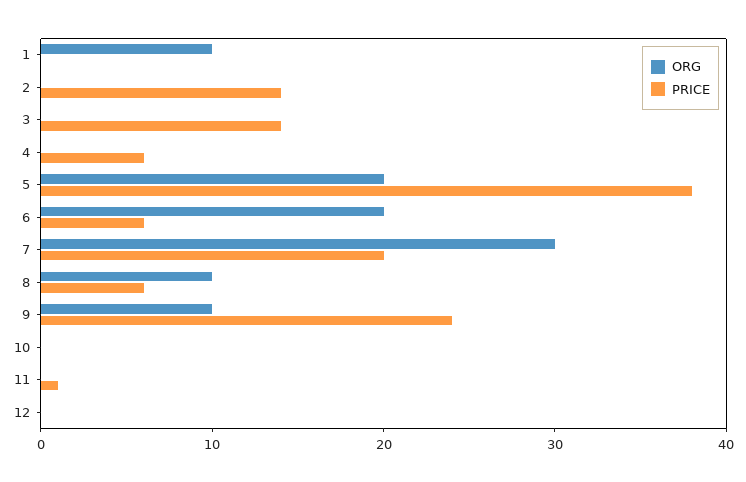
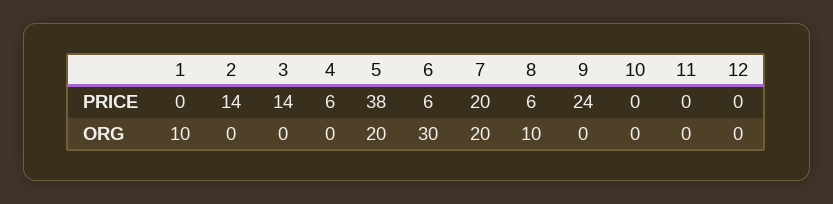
  {
    "ORG": {
      "1": 10,
      "2": 0,
      "3": 0,
      "4": 0,
      "5": 20,
-     "6": 20,
+     "6": 30,
-     "7": 30,
+     "7": 20,
      "8": 10,
-     "9": 10,
+     "9": 0,
      "10": 0,
      "11": 0,
      "12": 0
    },
    "PRICE": {
      "1": 0,
      "2": 14,
      "3": 14,
      "4": 6,
      "5": 38,
      "6": 6,
      "7": 20,
      "8": 6,
      "9": 24,
      "10": 0,
-     "11": 1,
+     "11": 0,
      "12": 0
    }
  }

